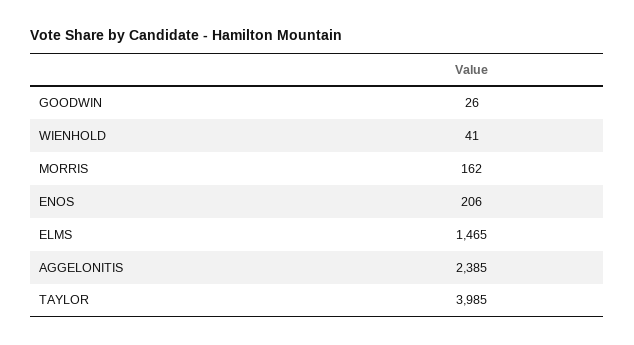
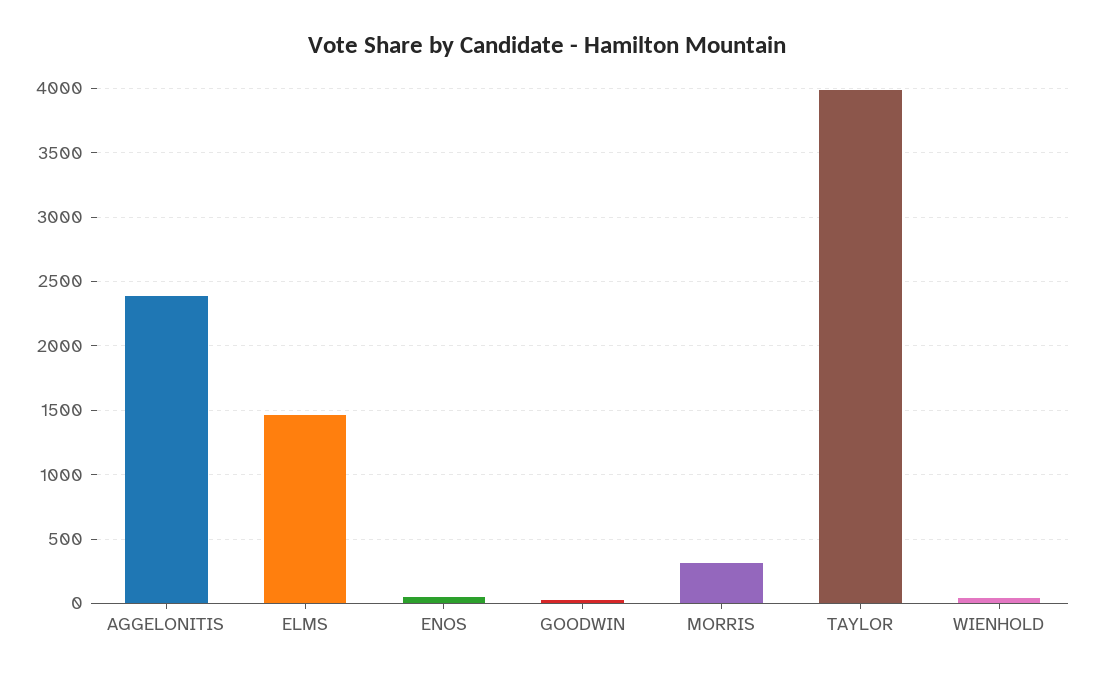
  {
    "GOODWIN": 26,
    "WIENHOLD": 41,
-   "MORRIS": 162,
+   "MORRIS": 300,
-   "ENOS": 206,
+   "ENOS": 50,
    "ELMS": 1465,
    "AGGELONITIS": 2385,
    "TAYLOR": 3985
  }

